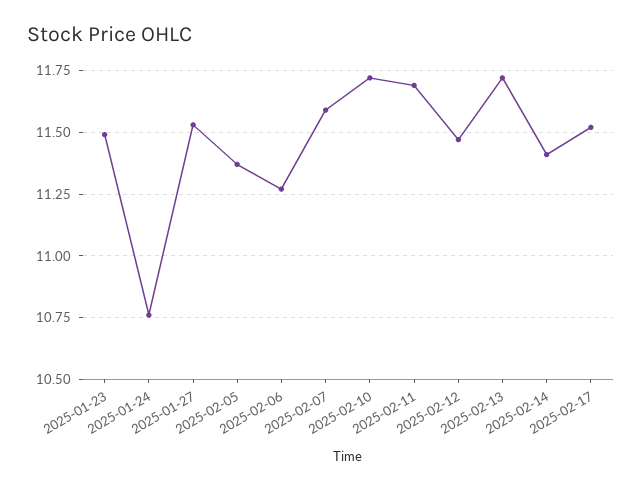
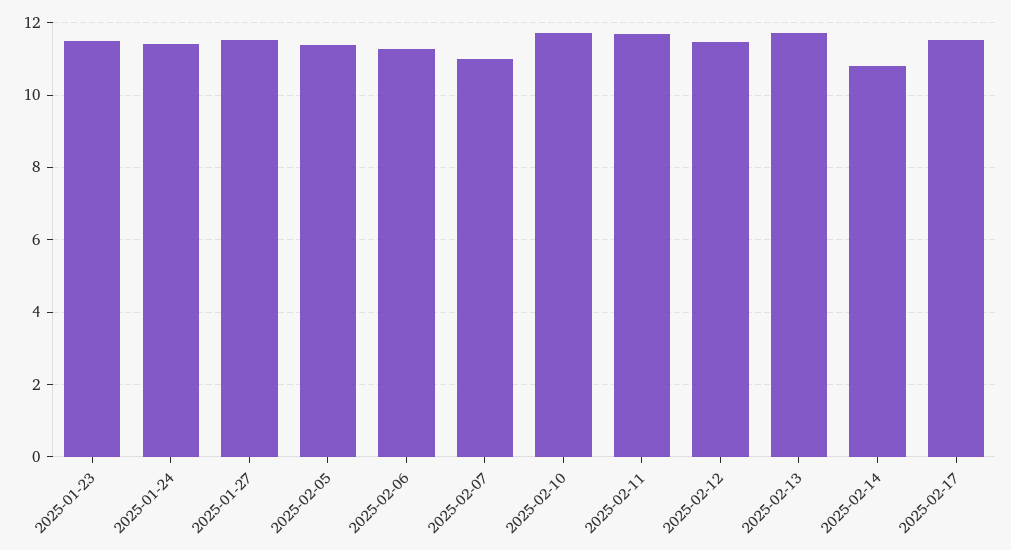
  {
    "2025-01-23": 11.5,
-   "2025-01-24": 10.75,
+   "2025-01-24": 11.4,
    "2025-01-27": 11.55,
    "2025-02-05": 11.35,
    "2025-02-06": 11.25,
-   "2025-02-07": 11.6,
+   "2025-02-07": 11,
    "2025-02-10": 11.7,
    "2025-02-11": 11.7,
    "2025-02-12": 11.45,
    "2025-02-13": 11.7,
-   "2025-02-14": 11.4,
+   "2025-02-14": 10.8,
    "2025-02-17": 11.5
  }

